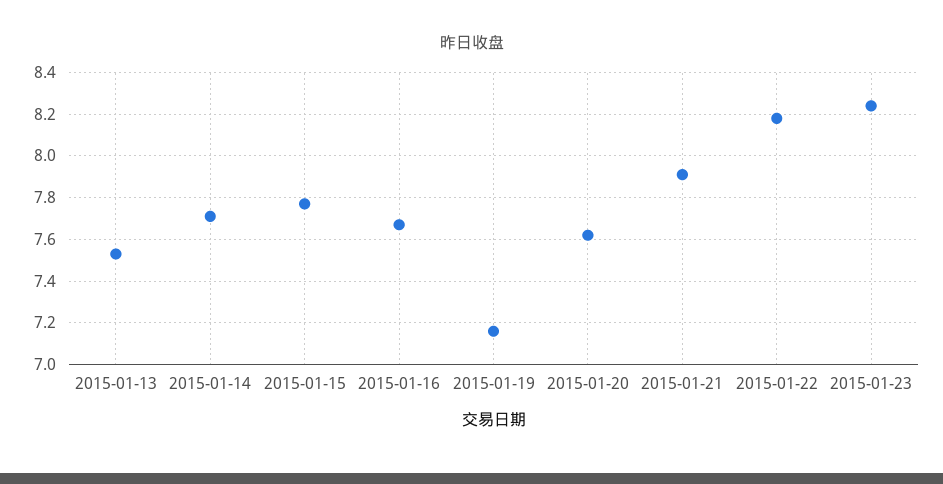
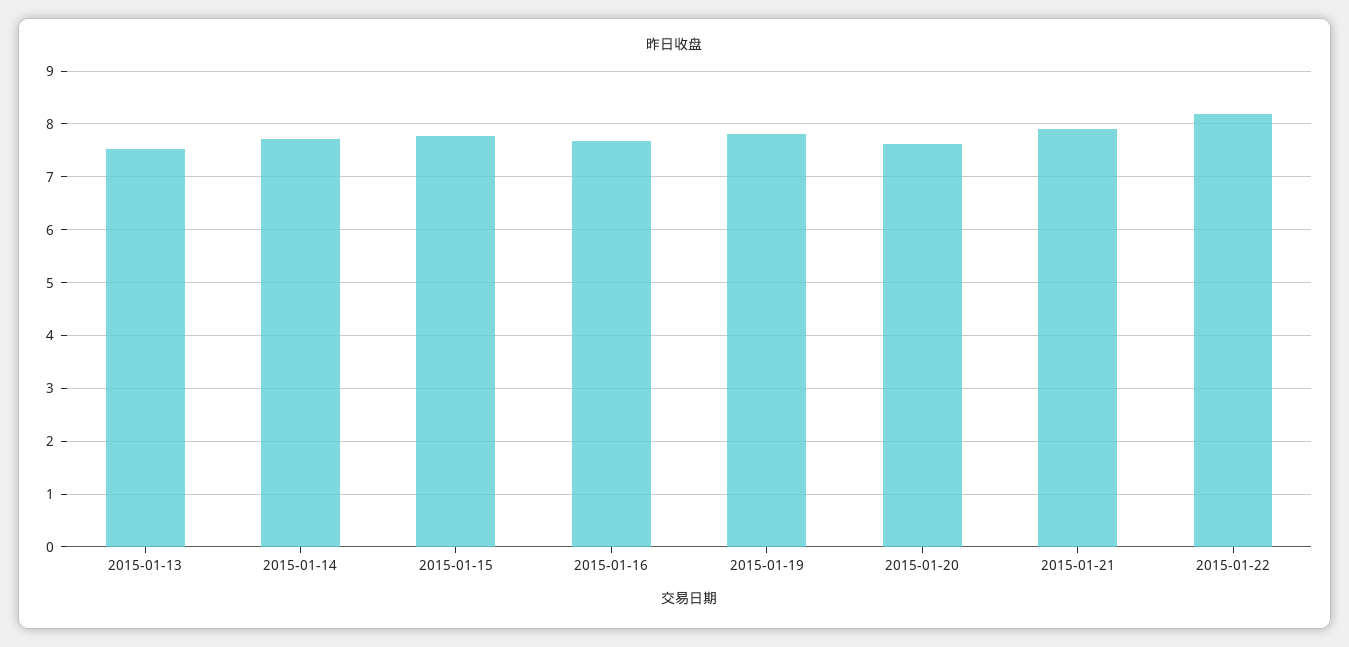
  {
    "2015-01-13": 7.55,
    "2015-01-14": 7.7,
    "2015-01-15": 7.75,
    "2015-01-16": 7.65,
-   "2015-01-19": 7.15,
+   "2015-01-19": 7.8,
    "2015-01-20": 7.6,
    "2015-01-21": 7.9,
-   "2015-01-22": 8.2,
+   "2015-01-22": 8.2
-   "2015-01-23": 8.25
  }

